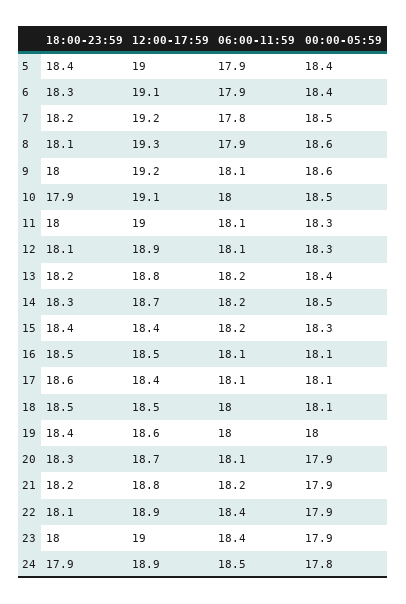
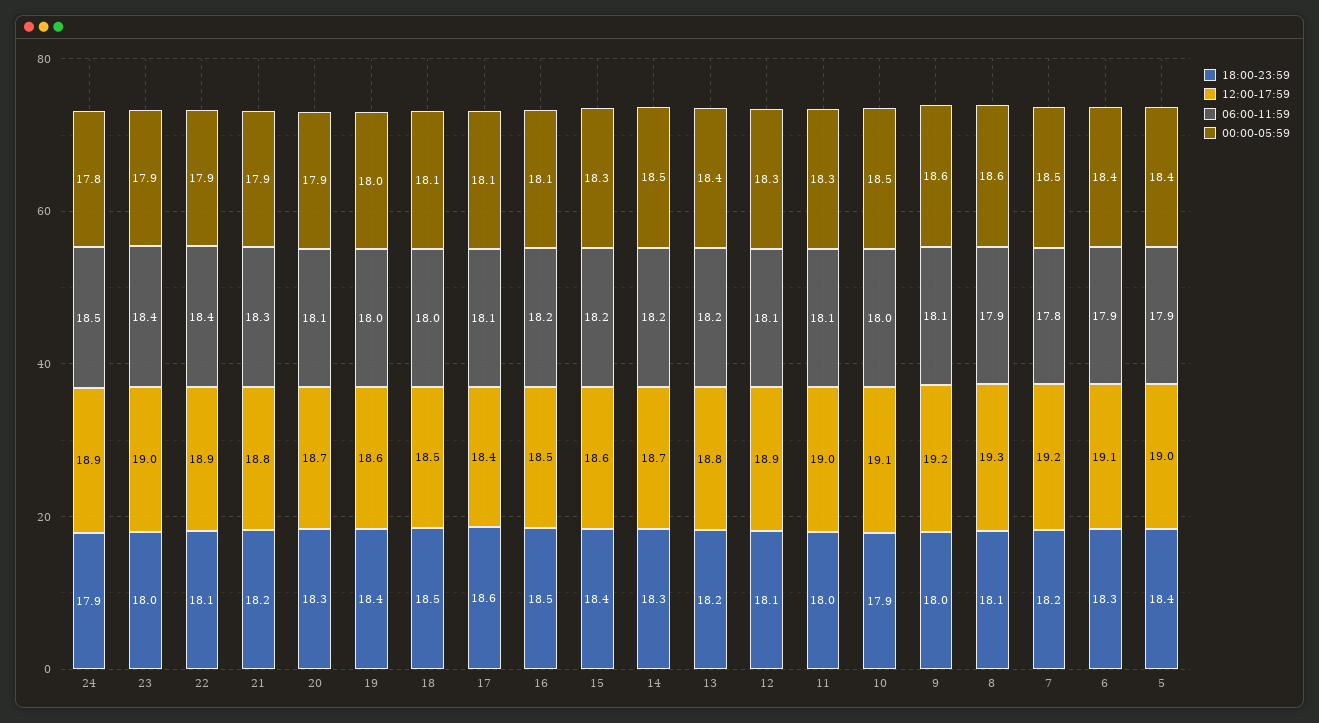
  {
    "18:00-23:59": {
      "5": 18.4,
      "6": 18.3,
      "7": 18.2,
      "8": 18.1,
      "9": 18,
      "10": 17.9,
      "11": 18,
      "12": 18.1,
      "13": 18.2,
      "14": 18.3,
      "15": 18.4,
      "16": 18.5,
      "17": 18.6,
      "18": 18.5,
      "19": 18.4,
      "20": 18.3,
      "21": 18.2,
      "22": 18.1,
      "23": 18,
      "24": 17.9
    },
    "12:00-17:59": {
      "5": 19,
      "6": 19.1,
      "7": 19.2,
      "8": 19.3,
      "9": 19.2,
      "10": 19.1,
      "11": 19,
      "12": 18.9,
      "13": 18.8,
      "14": 18.7,
-     "15": 18.4,
+     "15": 18.6,
      "16": 18.5,
      "17": 18.4,
      "18": 18.5,
      "19": 18.6,
      "20": 18.7,
      "21": 18.8,
      "22": 18.9,
      "23": 19,
      "24": 18.9
    },
    "06:00-11:59": {
      "5": 17.9,
      "6": 17.9,
      "7": 17.8,
      "8": 17.9,
      "9": 18.1,
      "10": 18,
      "11": 18.1,
      "12": 18.1,
      "13": 18.2,
      "14": 18.2,
      "15": 18.2,
-     "16": 18.1,
+     "16": 18.2,
      "17": 18.1,
      "18": 18,
      "19": 18,
      "20": 18.1,
-     "21": 18.2,
+     "21": 18.3,
      "22": 18.4,
      "23": 18.4,
      "24": 18.5
    },
    "00:00-05:59": {
      "5": 18.4,
      "6": 18.4,
      "7": 18.5,
      "8": 18.6,
      "9": 18.6,
      "10": 18.5,
      "11": 18.3,
      "12": 18.3,
      "13": 18.4,
      "14": 18.5,
      "15": 18.3,
      "16": 18.1,
      "17": 18.1,
      "18": 18.1,
      "19": 18,
      "20": 17.9,
      "21": 17.9,
      "22": 17.9,
      "23": 17.9,
      "24": 17.8
    }
  }

